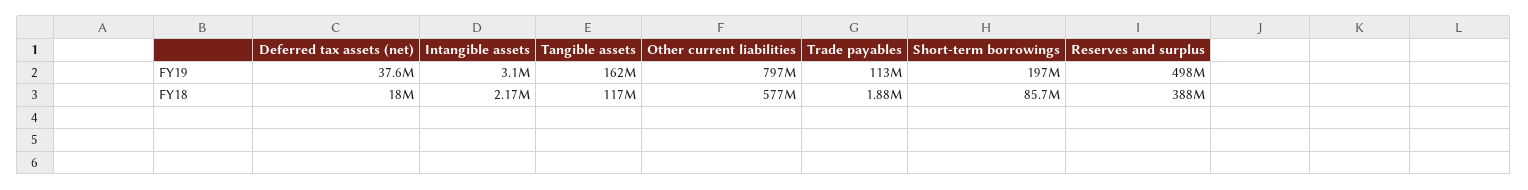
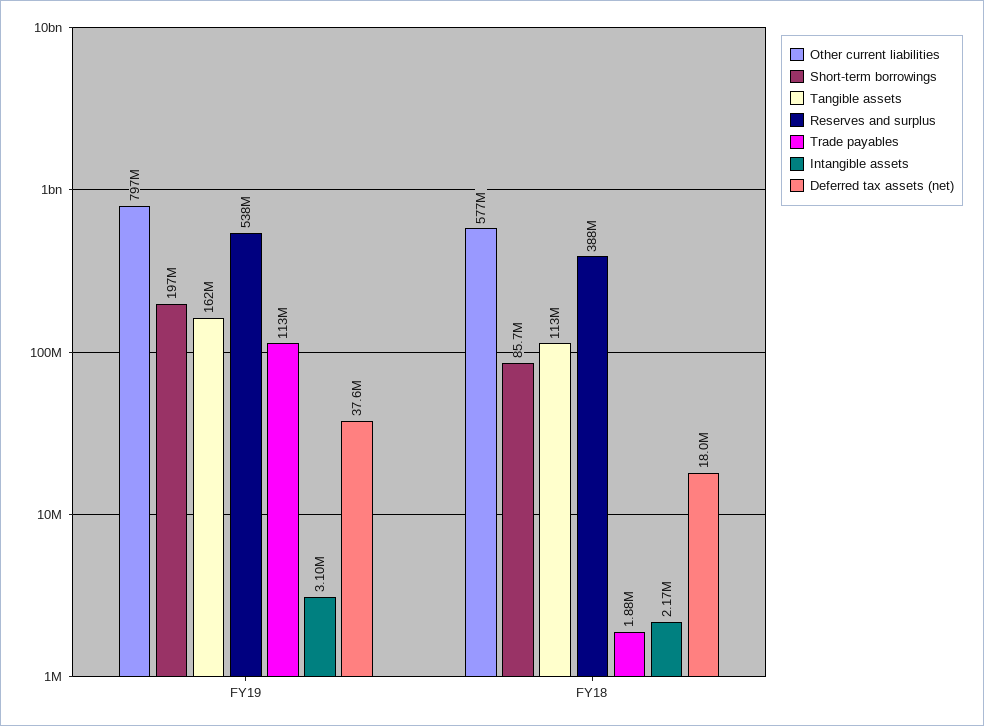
  {
    "Deferred tax assets (net)": {
      "FY19": 37600000,
      "FY18": 18000000
    },
    "Intangible assets": {
      "FY19": 3100000,
      "FY18": 2170000
    },
    "Tangible assets": {
      "FY19": 162000000,
-     "FY18": 117000000
+     "FY18": 113000000
    },
    "Other current liabilities": {
      "FY19": 797000000,
      "FY18": 577000000
    },
    "Trade payables": {
      "FY19": 113000000,
      "FY18": 1880000
    },
    "Short-term borrowings": {
      "FY19": 197000000,
      "FY18": 85700000
    },
    "Reserves and surplus": {
-     "FY19": 498000000,
+     "FY19": 538000000,
      "FY18": 388000000
    }
  }

